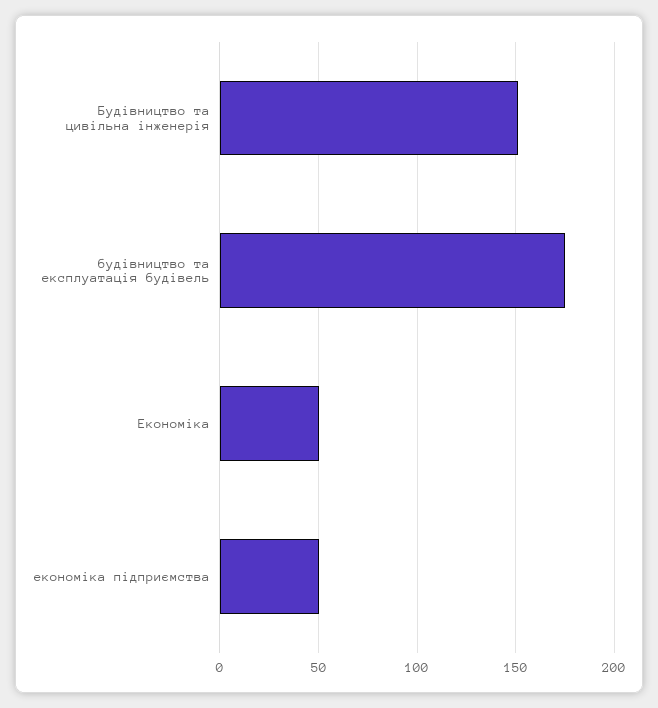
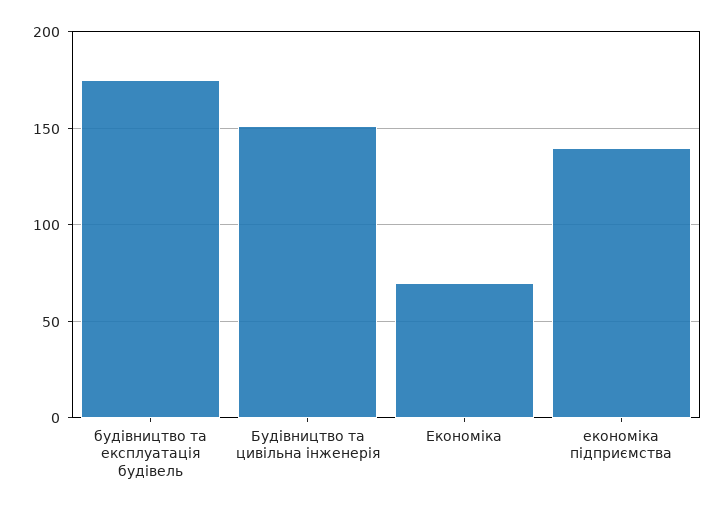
  {
    "Будівництво та цивільна інженерія": 150,
    "будівництво та експлуатація будівель": 175,
-   "Економіка": 50,
+   "Економіка": 70,
-   "економіка підприємства": 50
+   "економіка підприємства": 140
  }

